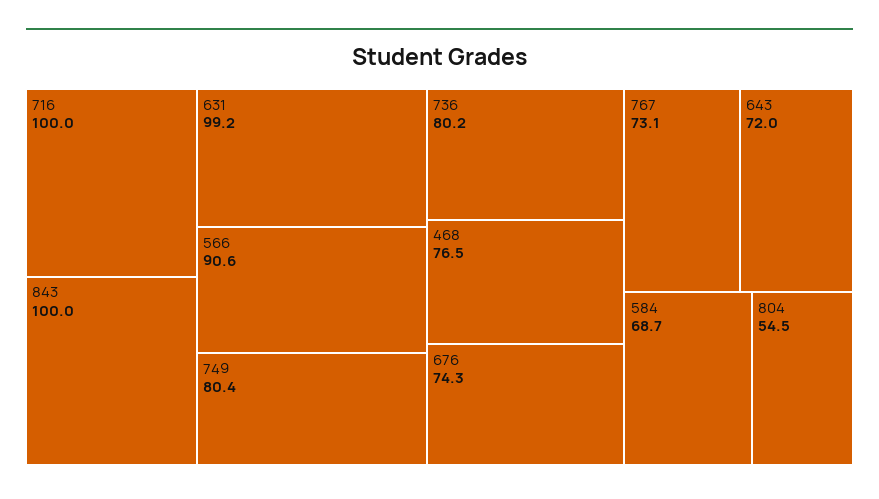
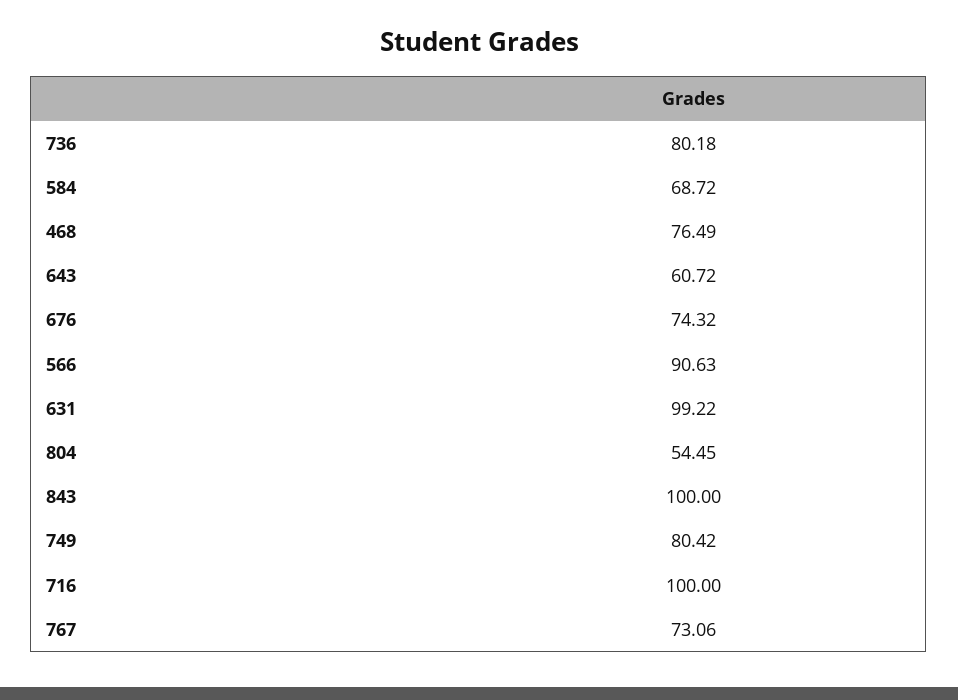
  {
    "716": 100,
    "843": 100,
    "631": 99.22,
    "566": 90.63,
    "749": 80.42,
    "736": 80.18,
    "468": 76.49,
    "676": 74.32,
    "767": 73.06,
-   "643": 72,
+   "643": 60.72,
    "584": 68.72,
    "804": 54.45
  }

